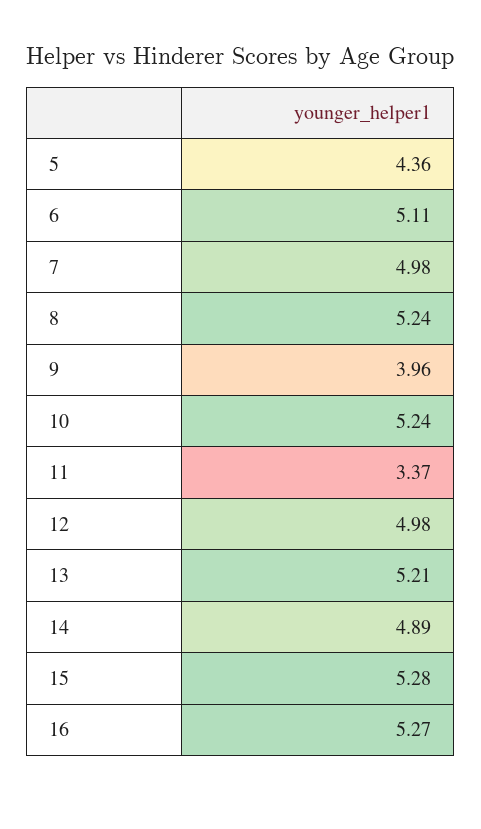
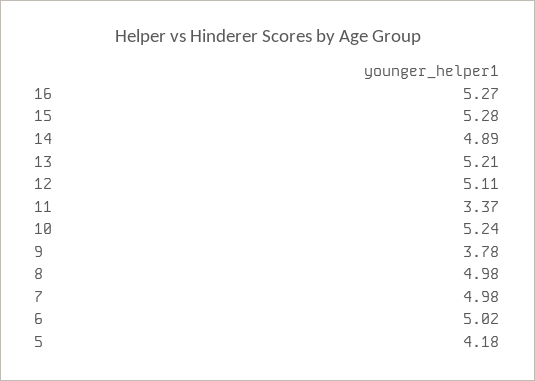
  {
-   "5": 4.36,
+   "5": 4.18,
-   "6": 5.11,
+   "6": 5.02,
    "7": 4.98,
-   "8": 5.24,
+   "8": 4.98,
-   "9": 3.96,
+   "9": 3.78,
    "10": 5.24,
    "11": 3.37,
-   "12": 4.98,
+   "12": 5.11,
    "13": 5.21,
    "14": 4.89,
    "15": 5.28,
    "16": 5.27
  }

